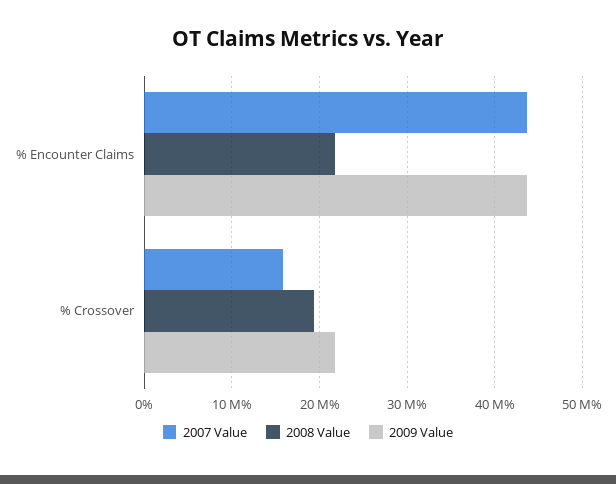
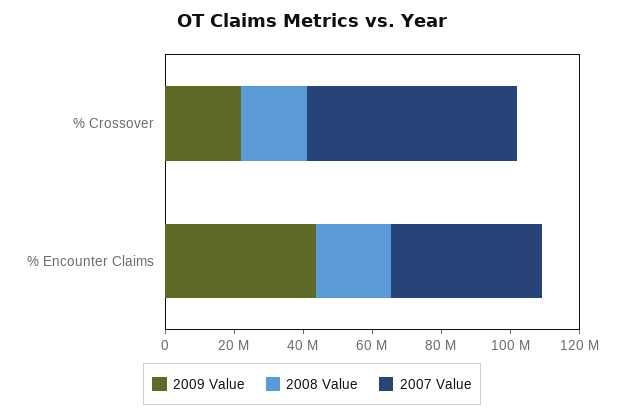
  {
    "2007 Value": {
      "% Encounter Claims": 44000000,
-     "% Crossover": 16000000
+     "% Crossover": 60000000
    },
    "2008 Value": {
      "% Encounter Claims": 22000000,
      "% Crossover": 19000000
    },
    "2009 Value": {
      "% Encounter Claims": 44000000,
      "% Crossover": 22000000
    }
  }

